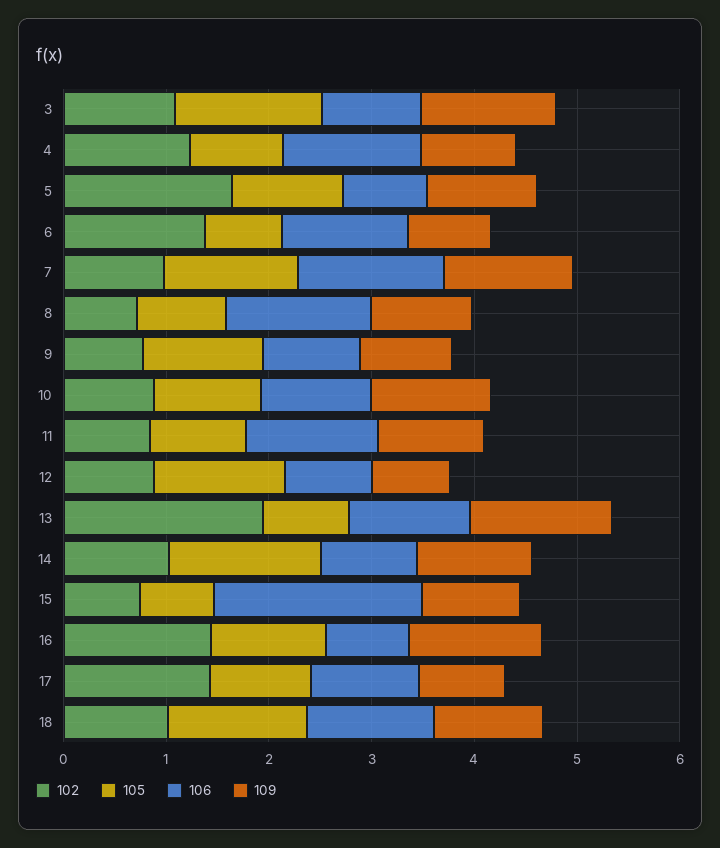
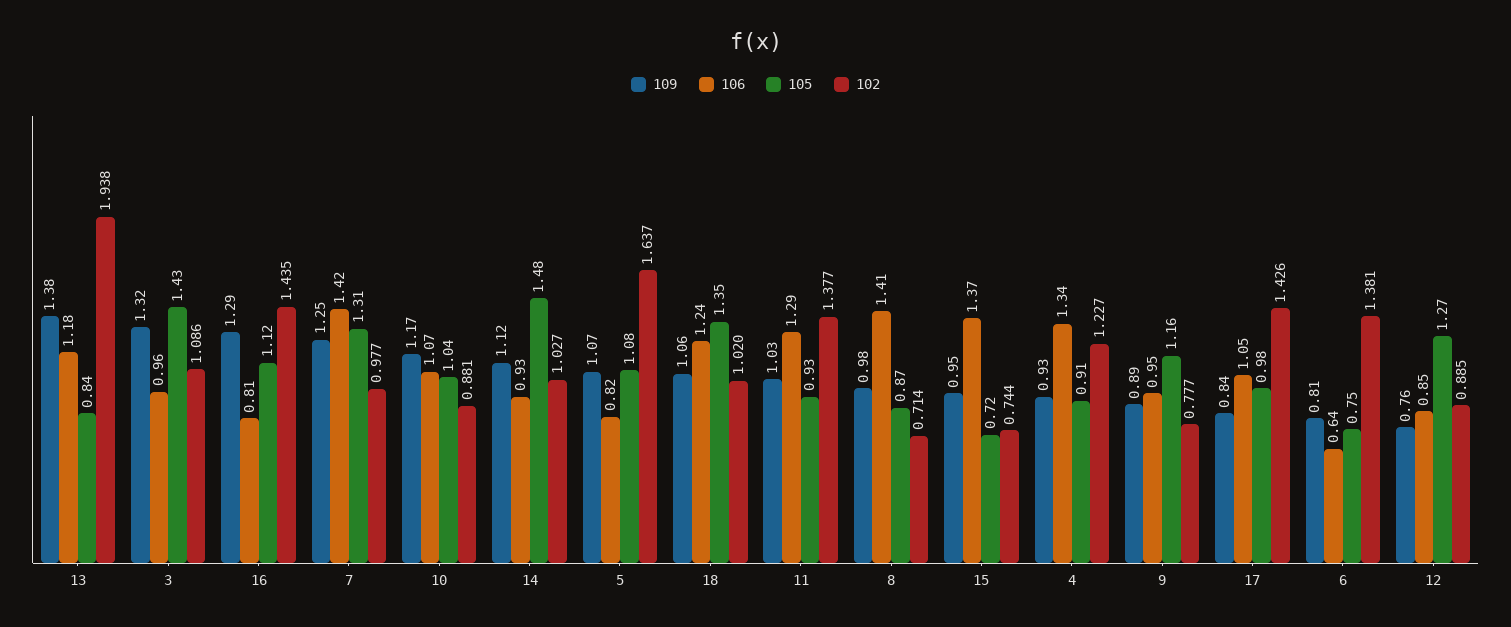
  {
    "102": {
      "3": 1.086,
      "4": 1.227,
      "5": 1.637,
      "6": 1.381,
      "7": 0.977,
      "8": 0.714,
      "9": 0.777,
      "10": 0.881,
-     "11": 0.8,
+     "11": 1.377,
      "12": 0.885,
      "13": 1.938,
      "14": 1.027,
      "15": 0.744,
      "16": 1.435,
      "17": 1.426,
      "18": 1.02
    },
    "105": {
      "3": 1.43,
      "4": 0.91,
      "5": 1.08,
      "6": 0.75,
      "7": 1.31,
      "8": 0.87,
      "9": 1.16,
      "10": 1.04,
      "11": 0.93,
      "12": 1.27,
      "13": 0.84,
      "14": 1.48,
      "15": 0.72,
      "16": 1.12,
      "17": 0.98,
      "18": 1.35
    },
    "106": {
      "3": 0.96,
      "4": 1.34,
      "5": 0.82,
-     "6": 1.2,
+     "6": 0.64,
      "7": 1.42,
      "8": 1.41,
      "9": 0.95,
      "10": 1.07,
      "11": 1.29,
      "12": 0.85,
      "13": 1.18,
      "14": 0.93,
-     "15": 2,
+     "15": 1.37,
      "16": 0.81,
      "17": 1.05,
      "18": 1.24
    },
    "109": {
      "3": 1.32,
      "4": 0.93,
      "5": 1.07,
      "6": 0.81,
      "7": 1.25,
      "8": 0.98,
      "9": 0.89,
      "10": 1.17,
      "11": 1.03,
      "12": 0.76,
      "13": 1.38,
      "14": 1.12,
      "15": 0.95,
      "16": 1.29,
      "17": 0.84,
      "18": 1.06
    }
  }

